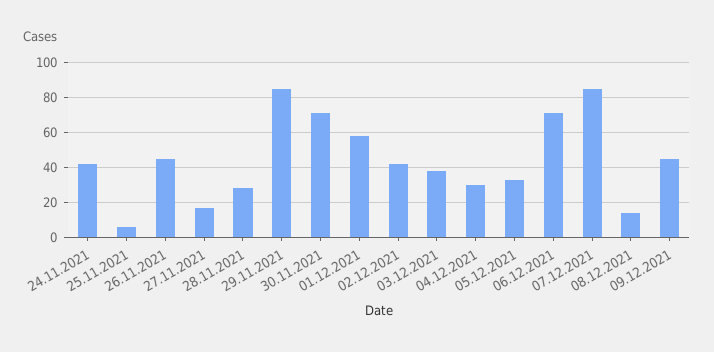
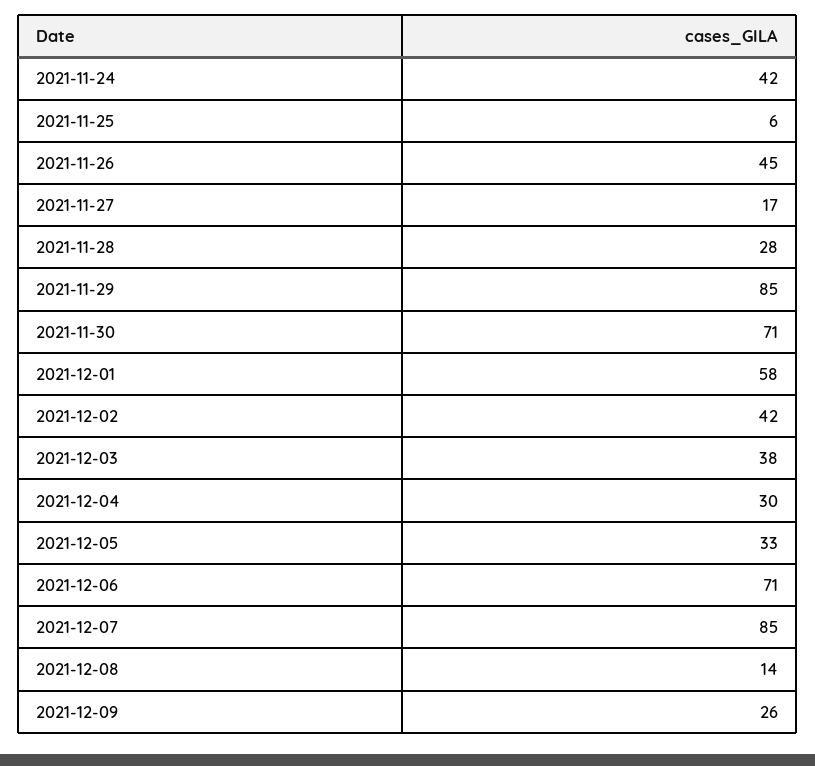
  {
    "24.11.2021": 42,
    "25.11.2021": 6,
    "26.11.2021": 45,
    "27.11.2021": 17,
    "28.11.2021": 28,
    "29.11.2021": 85,
    "30.11.2021": 71,
    "01.12.2021": 58,
    "02.12.2021": 42,
    "03.12.2021": 38,
    "04.12.2021": 30,
    "05.12.2021": 33,
    "06.12.2021": 71,
    "07.12.2021": 85,
    "08.12.2021": 14,
-   "09.12.2021": 45
+   "09.12.2021": 26
  }

